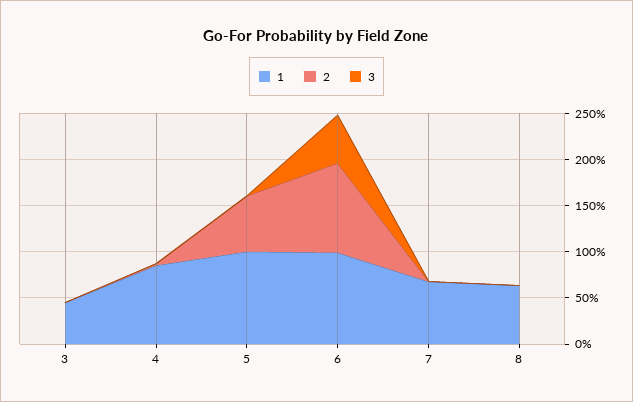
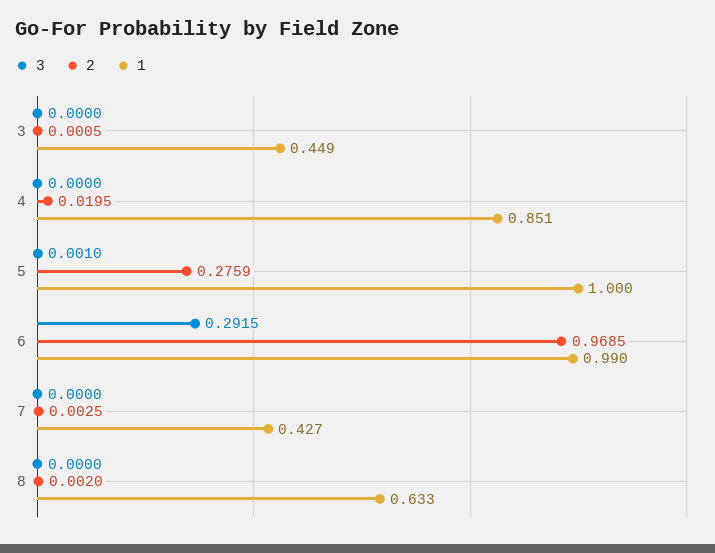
  {
    "1": {
      "3": 0.449,
      "4": 0.851,
      "5": 1,
      "6": 0.99,
-     "7": 0.7,
+     "7": 0.427,
      "8": 0.633
    },
    "2": {
      "3": 0.0005,
      "4": 0.0195,
-     "5": 0.6,
+     "5": 0.2759,
      "6": 0.9685,
      "7": 0.0025,
      "8": 0.002
    },
    "3": {
      "3": 0,
      "4": 0,
      "5": 0.001,
-     "6": 0.5,
+     "6": 0.2915,
      "7": 0,
      "8": 0
    }
  }

